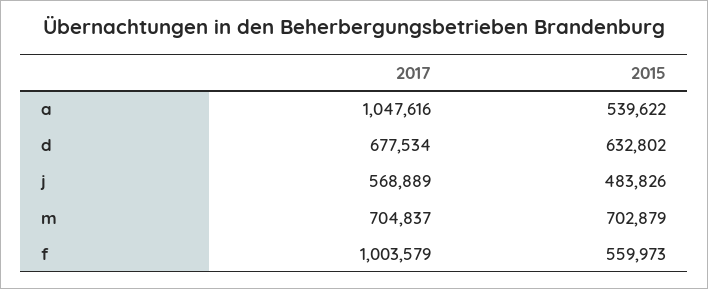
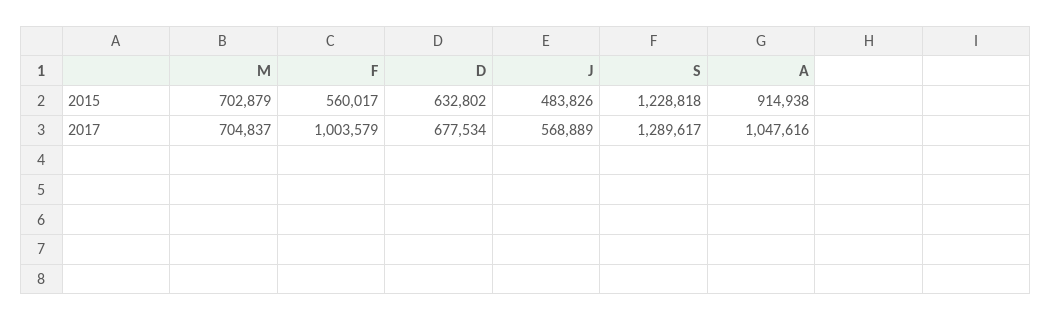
  {
    "2017": {
      "a": 1047616,
      "d": 677534,
      "j": 568889,
      "m": 704837,
-     "f": 1003579
+     "f": 1003579,
+     "S": 1289617
    },
    "2015": {
-     "a": 539622,
+     "a": 914938,
      "d": 632802,
      "j": 483826,
      "m": 702879,
-     "f": 559973
+     "f": 560017,
+     "S": 1228818
    }
  }

